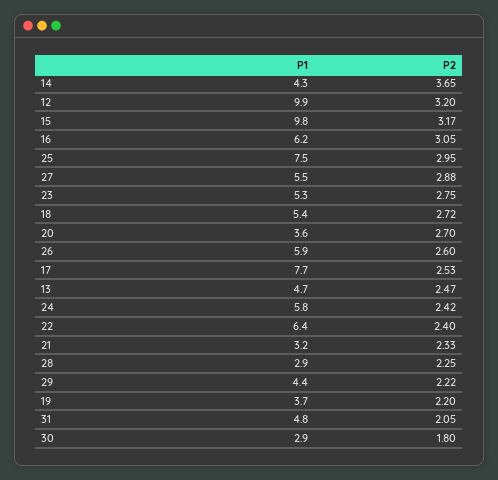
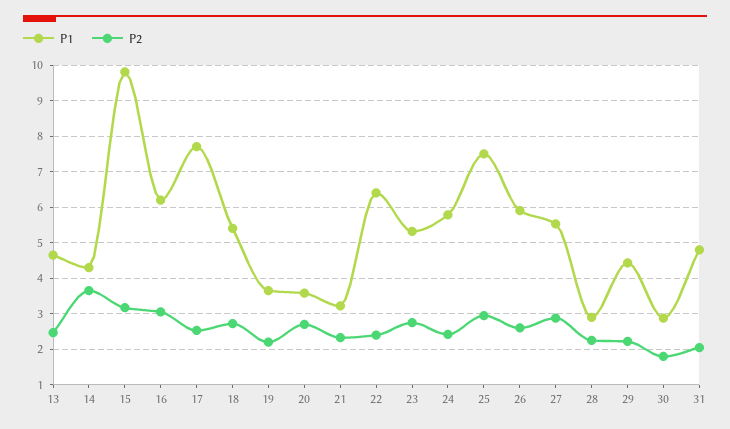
  {
    "P1": {
      "14": 4.3,
-     "12": 9.9,
      "15": 9.8,
      "16": 6.2,
      "25": 7.5,
      "27": 5.5,
      "23": 5.3,
      "18": 5.4,
      "20": 3.6,
      "26": 5.9,
      "17": 7.7,
      "13": 4.7,
      "24": 5.8,
      "22": 6.4,
      "21": 3.2,
      "28": 2.9,
      "29": 4.4,
      "19": 3.7,
      "31": 4.8,
      "30": 2.9
    },
    "P2": {
      "14": 3.65,
-     "12": 3.2,
      "15": 3.17,
      "16": 3.05,
      "25": 2.95,
      "27": 2.88,
      "23": 2.75,
      "18": 2.72,
      "20": 2.7,
      "26": 2.6,
      "17": 2.53,
      "13": 2.47,
      "24": 2.42,
      "22": 2.4,
      "21": 2.33,
      "28": 2.25,
      "29": 2.22,
      "19": 2.2,
      "31": 2.05,
      "30": 1.8
    }
  }

